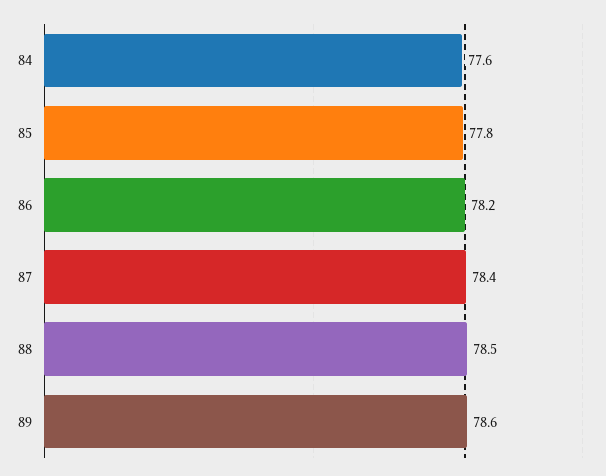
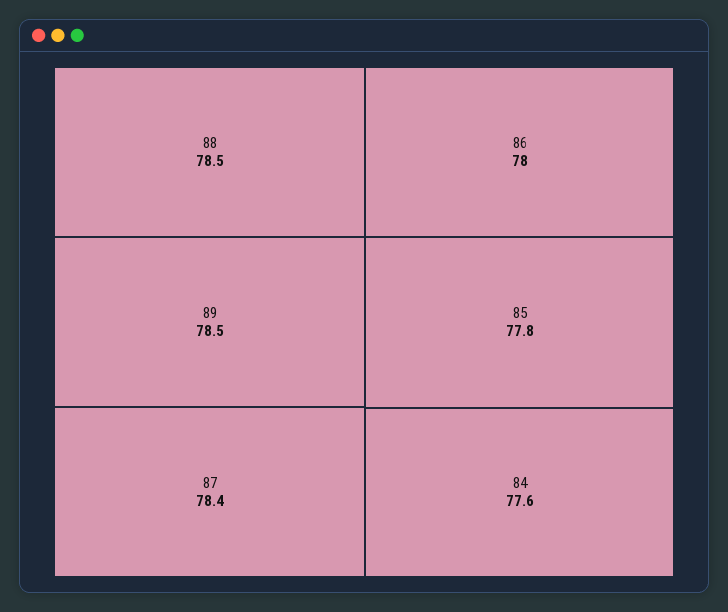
  {
    "84": 77.6,
    "85": 77.8,
-   "86": 78.2,
+   "86": 78,
    "87": 78.4,
    "88": 78.5,
-   "89": 78.6
+   "89": 78.5
  }

